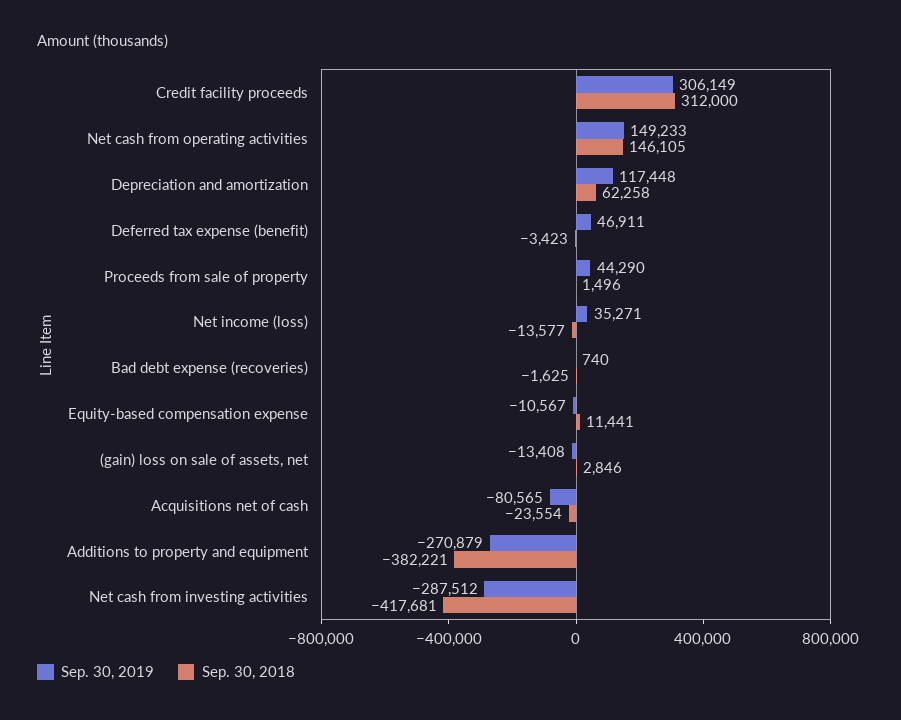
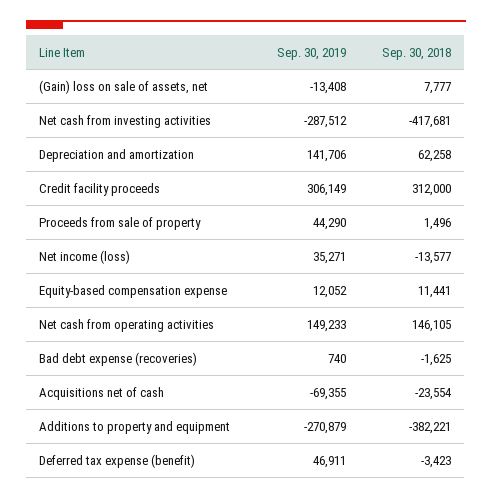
  {
    "Sep. 30, 2019": {
      "Credit facility proceeds": 306149,
      "Net cash from operating activities": 149233,
-     "Depreciation and amortization": 117448,
+     "Depreciation and amortization": 141706,
      "Deferred tax expense (benefit)": 46911,
      "Proceeds from sale of property": 44290,
      "Net income (loss)": 35271,
      "Bad debt expense (recoveries)": 740,
-     "Equity-based compensation expense": -10567,
+     "Equity-based compensation expense": 12052,
      "(gain) loss on sale of assets, net": -13408,
-     "Acquisitions net of cash": -80565,
+     "Acquisitions net of cash": -69355,
      "Additions to property and equipment": -270879,
      "Net cash from investing activities": -287512
    },
    "Sep. 30, 2018": {
      "Credit facility proceeds": 312000,
      "Net cash from operating activities": 146105,
      "Depreciation and amortization": 62258,
      "Deferred tax expense (benefit)": -3423,
      "Proceeds from sale of property": 1496,
      "Net income (loss)": -13577,
      "Bad debt expense (recoveries)": -1625,
      "Equity-based compensation expense": 11441,
-     "(gain) loss on sale of assets, net": 2846,
+     "(gain) loss on sale of assets, net": 7777,
      "Acquisitions net of cash": -23554,
      "Additions to property and equipment": -382221,
      "Net cash from investing activities": -417681
    }
  }

